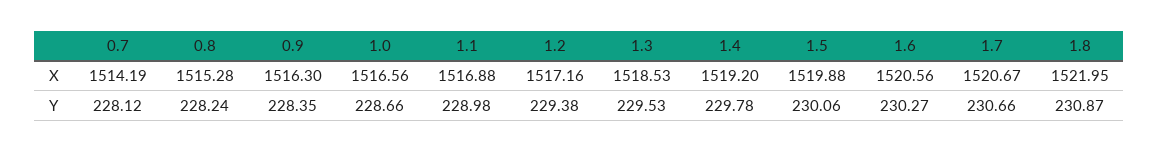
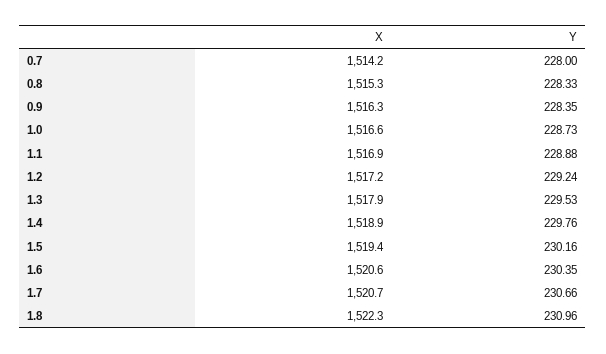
  {
    "0.7": {
      "X": 1514.19,
-     "Y": 228.12
+     "Y": 228
    },
    "0.8": {
      "X": 1515.28,
-     "Y": 228.24
+     "Y": 228.33
    },
    "0.9": {
      "X": 1516.3,
      "Y": 228.35
    },
    "1.0": {
      "X": 1516.56,
-     "Y": 228.66
+     "Y": 228.73
    },
    "1.1": {
      "X": 1516.88,
-     "Y": 228.98
+     "Y": 228.88
    },
    "1.2": {
      "X": 1517.16,
-     "Y": 229.38
+     "Y": 229.24
    },
    "1.3": {
-     "X": 1518.53,
+     "X": 1517.9,
      "Y": 229.53
    },
    "1.4": {
-     "X": 1519.2,
+     "X": 1518.9,
-     "Y": 229.78
+     "Y": 229.76
    },
    "1.5": {
-     "X": 1519.88,
+     "X": 1519.4,
-     "Y": 230.06
+     "Y": 230.16
    },
    "1.6": {
      "X": 1520.56,
-     "Y": 230.27
+     "Y": 230.35
    },
    "1.7": {
      "X": 1520.67,
      "Y": 230.66
    },
    "1.8": {
-     "X": 1521.95,
+     "X": 1522.3,
-     "Y": 230.87
+     "Y": 230.96
    }
  }

